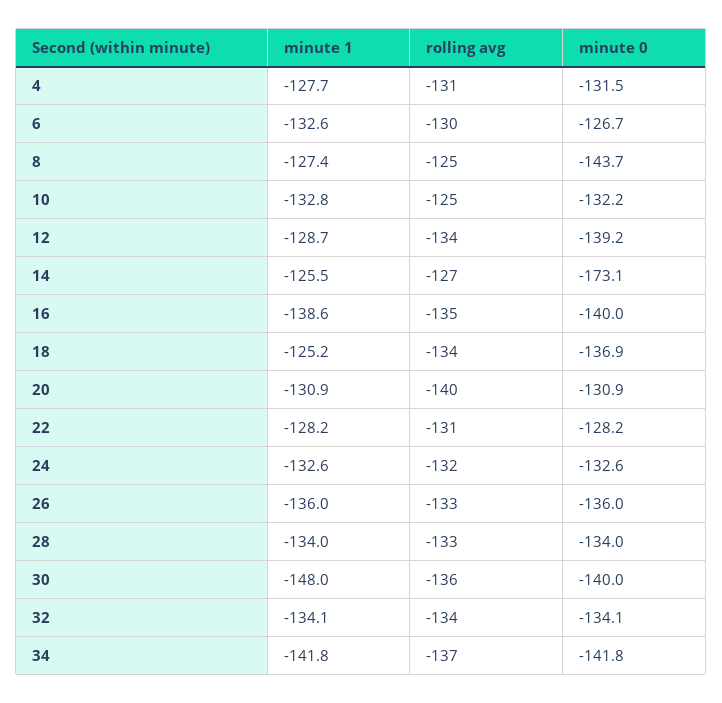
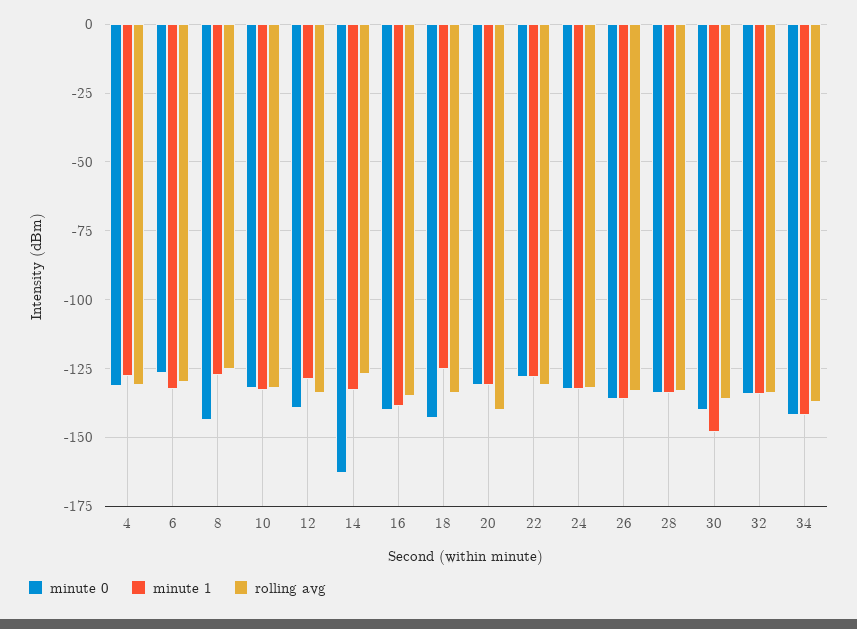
  {
    "minute 1": {
      "4": -127.7,
      "6": -132.6,
      "8": -127.4,
      "10": -132.8,
      "12": -128.7,
-     "14": -125.5,
+     "14": -132.5,
      "16": -138.6,
      "18": -125.2,
      "20": -130.9,
      "22": -128.2,
      "24": -132.6,
      "26": -136,
      "28": -134,
      "30": -148,
      "32": -134.1,
      "34": -141.8
    },
    "rolling avg": {
      "4": -131,
      "6": -130,
      "8": -125,
-     "10": -125,
+     "10": -132.5,
      "12": -134,
      "14": -127,
      "16": -135,
      "18": -134,
      "20": -140,
      "22": -131,
      "24": -132,
      "26": -133,
      "28": -133,
      "30": -136,
      "32": -134,
      "34": -137
    },
    "minute 0": {
      "4": -131.5,
      "6": -126.7,
      "8": -143.7,
      "10": -132.2,
      "12": -139.2,
-     "14": -173.1,
+     "14": -162.5,
      "16": -140,
-     "18": -136.9,
+     "18": -142.5,
      "20": -130.9,
      "22": -128.2,
      "24": -132.6,
      "26": -136,
      "28": -134,
      "30": -140,
      "32": -134.1,
      "34": -141.8
    }
  }

